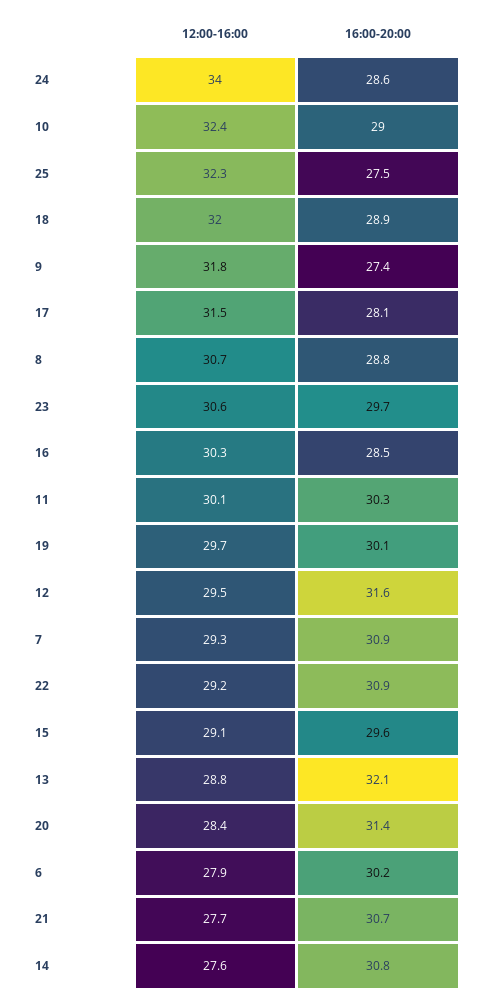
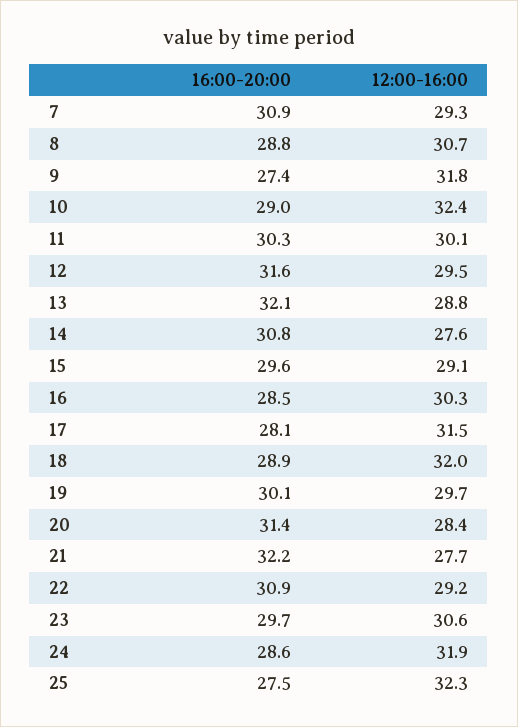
  {
    "12:00-16:00": {
-     "24": 34,
+     "24": 31.9,
      "10": 32.4,
      "25": 32.3,
      "18": 32,
      "9": 31.8,
      "17": 31.5,
      "8": 30.7,
      "23": 30.6,
      "16": 30.3,
      "11": 30.1,
      "19": 29.7,
      "12": 29.5,
      "7": 29.3,
      "22": 29.2,
      "15": 29.1,
      "13": 28.8,
      "20": 28.4,
-     "6": 27.9,
      "21": 27.7,
      "14": 27.6
    },
    "16:00-20:00": {
      "24": 28.6,
      "10": 29,
      "25": 27.5,
      "18": 28.9,
      "9": 27.4,
      "17": 28.1,
      "8": 28.8,
      "23": 29.7,
      "16": 28.5,
      "11": 30.3,
      "19": 30.1,
      "12": 31.6,
      "7": 30.9,
      "22": 30.9,
      "15": 29.6,
      "13": 32.1,
      "20": 31.4,
-     "6": 30.2,
-     "21": 30.7,
+     "21": 32.2,
      "14": 30.8
    }
  }

